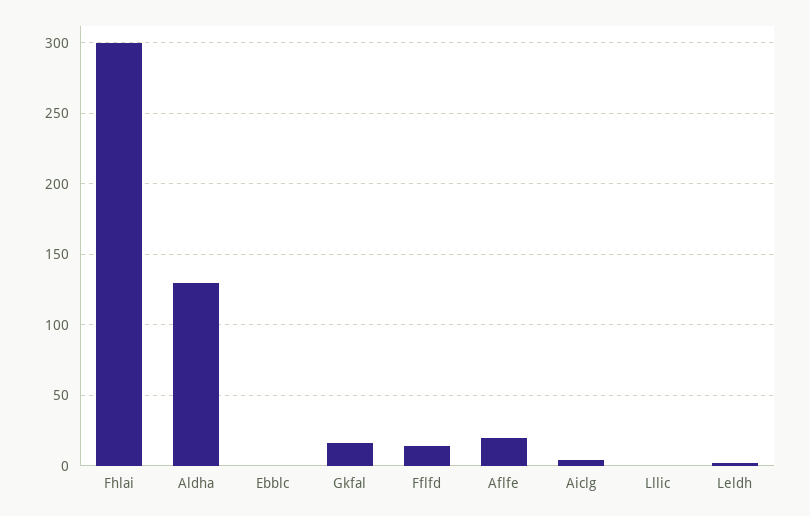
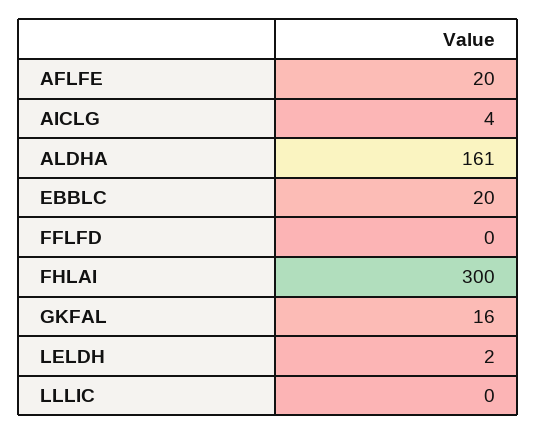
  {
    "Fhlai": 300,
-   "Aldha": 130,
+   "Aldha": 161,
-   "Ebblc": 0,
+   "Ebblc": 20,
    "Gkfal": 16,
-   "Fflfd": 15,
+   "Fflfd": 0,
    "Aflfe": 20,
    "Aiclg": 4,
    "Lllic": 0,
    "Leldh": 2
  }

